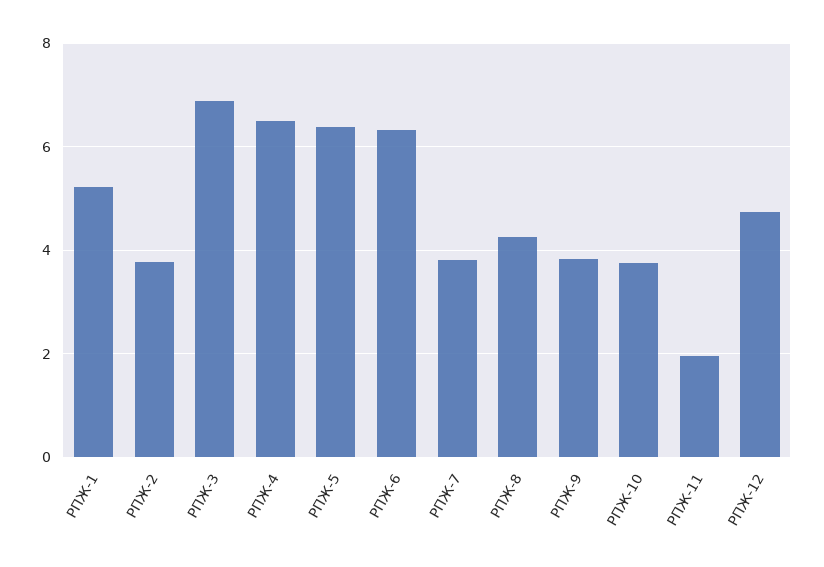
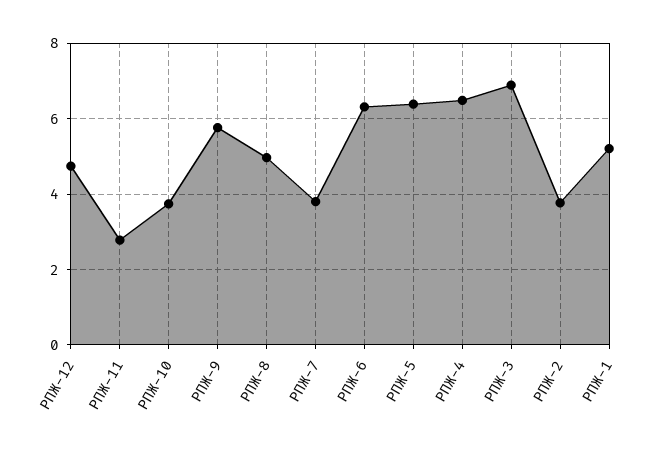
  {
    "РПЖ-1": 5.2,
    "РПЖ-2": 3.8,
    "РПЖ-3": 6.8,
    "РПЖ-4": 6.4,
    "РПЖ-5": 6.4,
    "РПЖ-6": 6.4,
    "РПЖ-7": 3.8,
-   "РПЖ-8": 4.2,
+   "РПЖ-8": 5,
-   "РПЖ-9": 3.8,
+   "РПЖ-9": 5.8,
    "РПЖ-10": 3.8,
-   "РПЖ-11": 2,
+   "РПЖ-11": 2.8,
    "РПЖ-12": 4.8
  }

